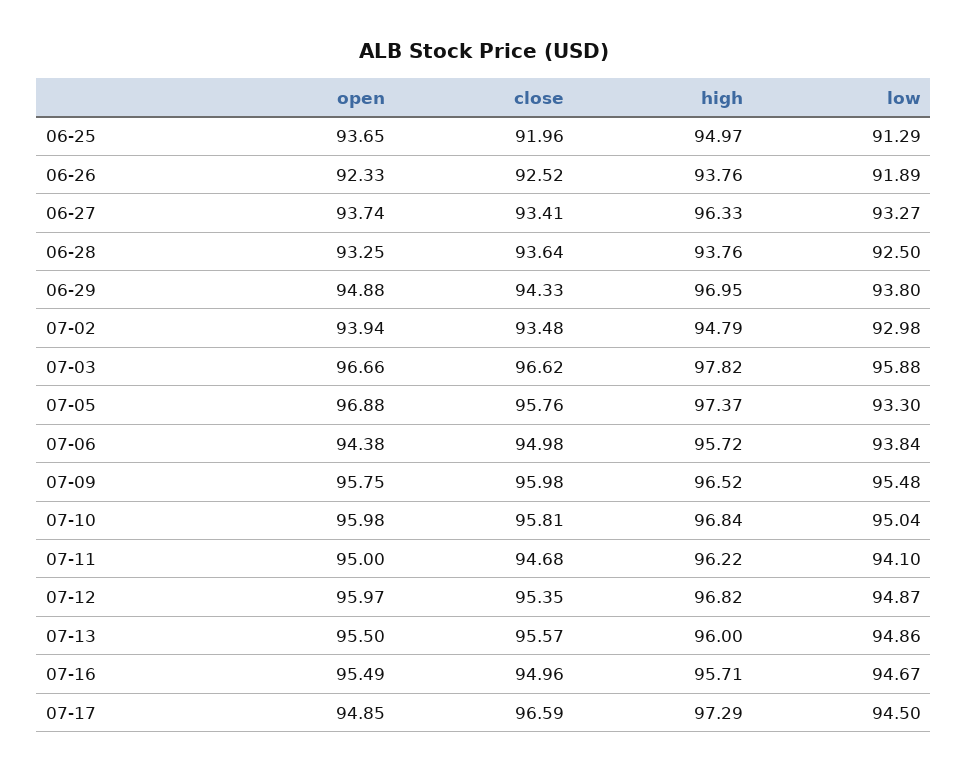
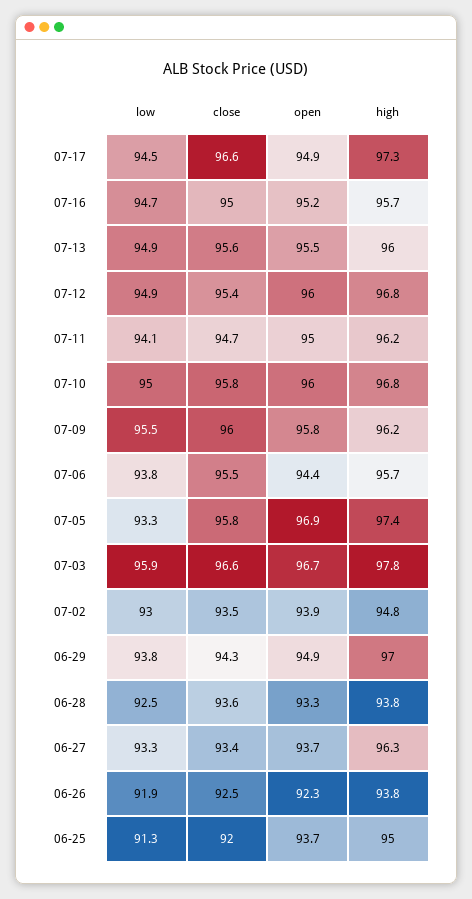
  {
    "open": {
      "06-25": 93.65,
      "06-26": 92.33,
      "06-27": 93.74,
      "06-28": 93.25,
      "06-29": 94.88,
      "07-02": 93.94,
      "07-03": 96.66,
      "07-05": 96.88,
      "07-06": 94.38,
      "07-09": 95.75,
      "07-10": 95.98,
      "07-11": 95,
      "07-12": 95.97,
      "07-13": 95.5,
-     "07-16": 95.49,
+     "07-16": 95.2,
      "07-17": 94.85
    },
    "close": {
      "06-25": 91.96,
      "06-26": 92.52,
      "06-27": 93.41,
      "06-28": 93.64,
      "06-29": 94.33,
      "07-02": 93.48,
      "07-03": 96.62,
      "07-05": 95.76,
-     "07-06": 94.98,
+     "07-06": 95.5,
      "07-09": 95.98,
      "07-10": 95.81,
      "07-11": 94.68,
      "07-12": 95.35,
      "07-13": 95.57,
      "07-16": 94.96,
      "07-17": 96.59
    },
    "high": {
      "06-25": 94.97,
      "06-26": 93.76,
      "06-27": 96.33,
      "06-28": 93.76,
      "06-29": 96.95,
      "07-02": 94.79,
      "07-03": 97.82,
      "07-05": 97.37,
      "07-06": 95.72,
-     "07-09": 96.52,
+     "07-09": 96.2,
      "07-10": 96.84,
      "07-11": 96.22,
      "07-12": 96.82,
      "07-13": 96,
      "07-16": 95.71,
      "07-17": 97.29
    },
    "low": {
      "06-25": 91.29,
      "06-26": 91.89,
      "06-27": 93.27,
      "06-28": 92.5,
      "06-29": 93.8,
      "07-02": 92.98,
      "07-03": 95.88,
      "07-05": 93.3,
      "07-06": 93.84,
      "07-09": 95.48,
      "07-10": 95.04,
      "07-11": 94.1,
      "07-12": 94.87,
      "07-13": 94.86,
      "07-16": 94.67,
      "07-17": 94.5
    }
  }

